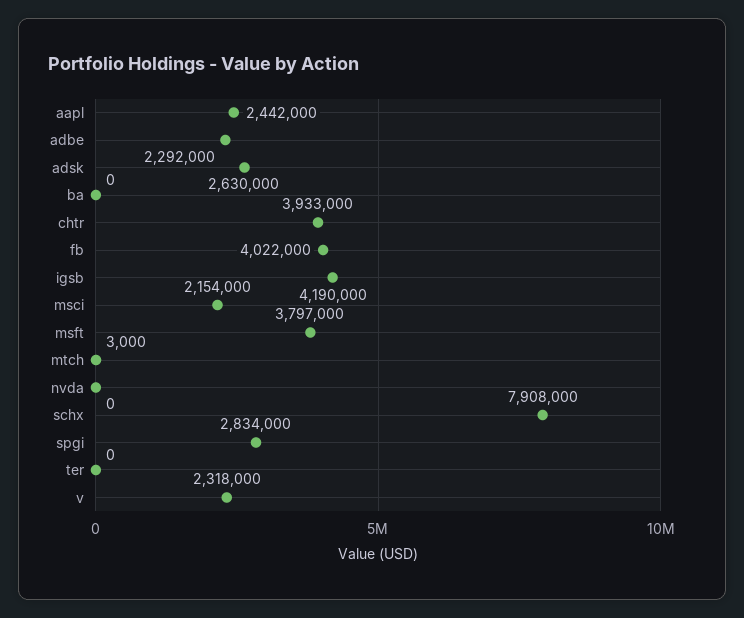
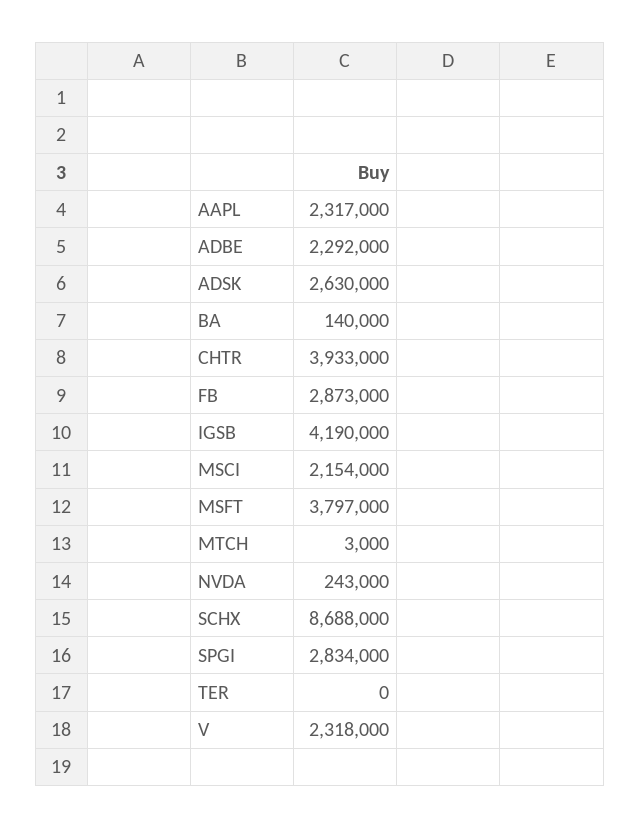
  {
-   "aapl": 2442000,
+   "aapl": 2317000,
    "adbe": 2292000,
    "adsk": 2630000,
-   "ba": 0,
+   "ba": 140000,
    "chtr": 3933000,
-   "fb": 4022000,
+   "fb": 2873000,
    "igsb": 4190000,
    "msci": 2154000,
    "msft": 3797000,
    "mtch": 3000,
-   "nvda": 0,
+   "nvda": 243000,
-   "schx": 7908000,
+   "schx": 8688000,
    "spgi": 2834000,
    "ter": 0,
    "v": 2318000
  }

